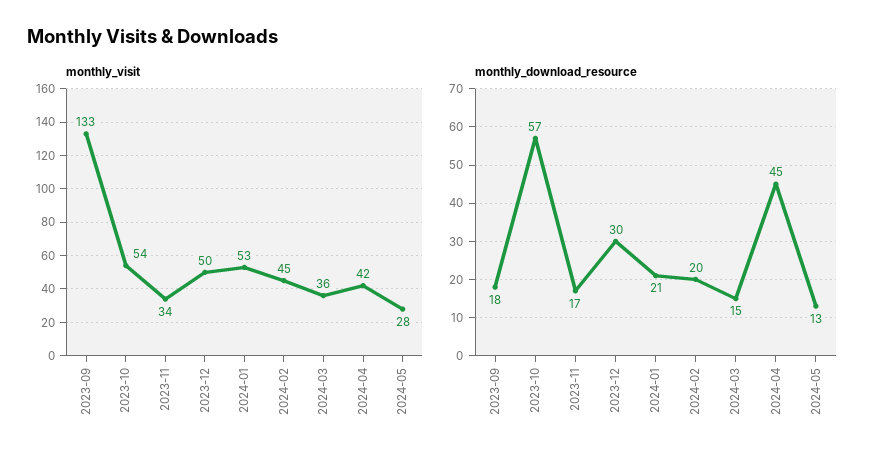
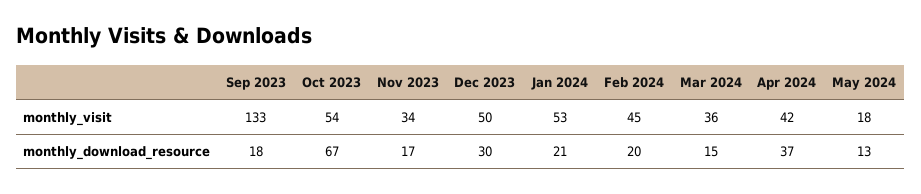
  {
    "monthly_visit": {
      "2023-09": 133,
      "2023-10": 54,
      "2023-11": 34,
      "2023-12": 50,
      "2024-01": 53,
      "2024-02": 45,
      "2024-03": 36,
      "2024-04": 42,
-     "2024-05": 28
+     "2024-05": 18
    },
    "monthly_download_resource": {
      "2023-09": 18,
-     "2023-10": 57,
+     "2023-10": 67,
      "2023-11": 17,
      "2023-12": 30,
      "2024-01": 21,
      "2024-02": 20,
      "2024-03": 15,
-     "2024-04": 45,
+     "2024-04": 37,
      "2024-05": 13
    }
  }

